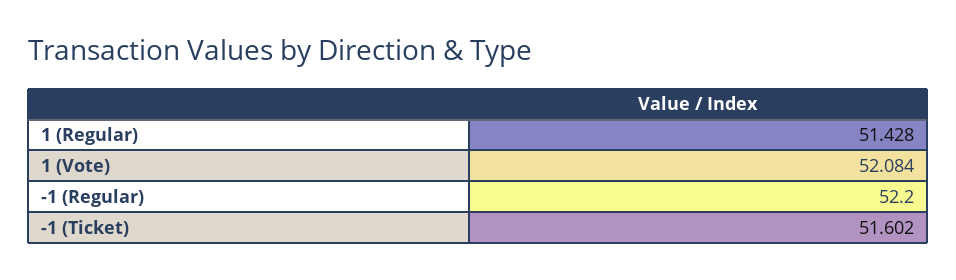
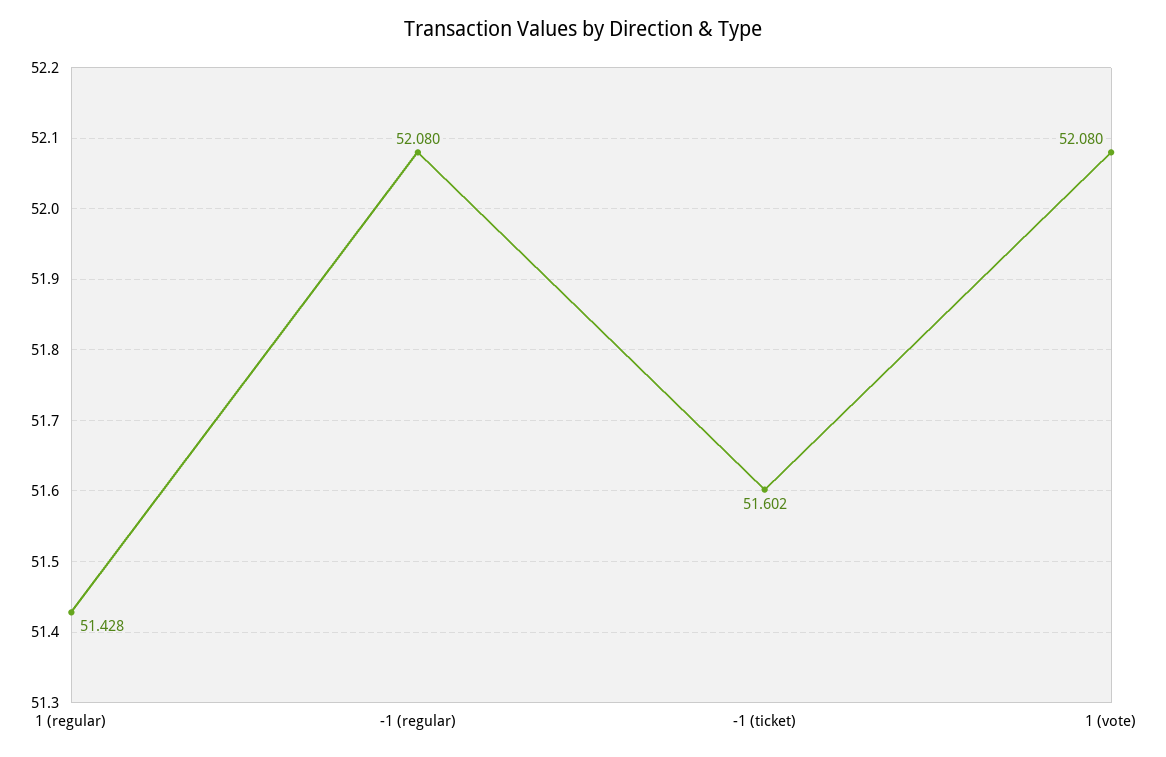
  {
    "1 (Regular)": 51.428,
-   "1 (Vote)": 52.084,
+   "1 (Vote)": 52.08,
-   "-1 (Regular)": 52.2,
+   "-1 (Regular)": 52.08,
    "-1 (Ticket)": 51.602
  }

